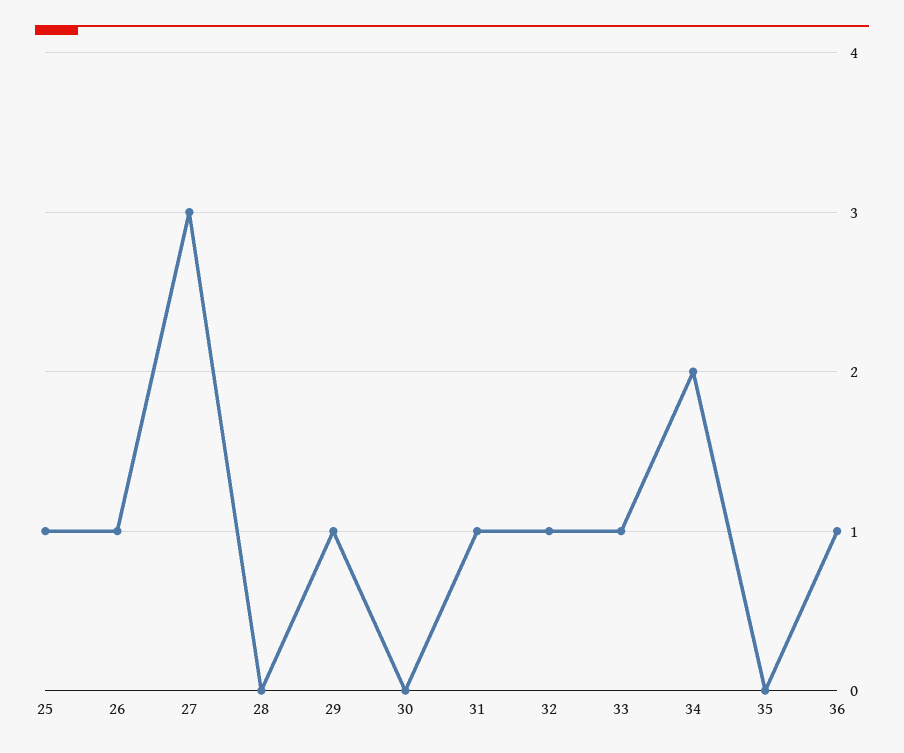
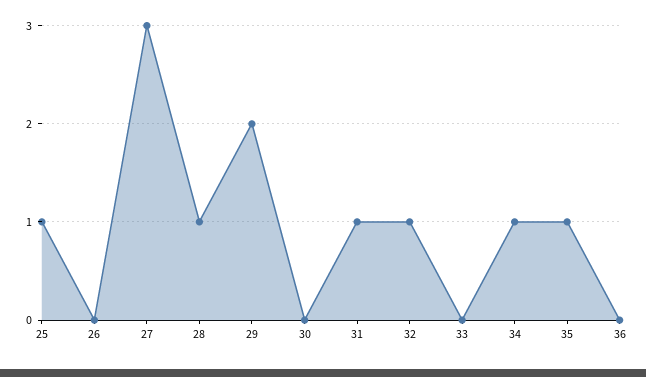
  {
    "25": 1,
-   "26": 1,
+   "26": 0,
    "27": 3,
-   "28": 0,
+   "28": 1,
-   "29": 1,
+   "29": 2,
    "30": 0,
    "31": 1,
    "32": 1,
-   "33": 1,
+   "33": 0,
-   "34": 2,
+   "34": 1,
-   "35": 0,
+   "35": 1,
-   "36": 1
+   "36": 0
  }

